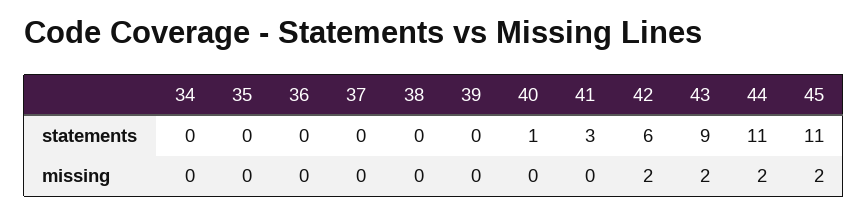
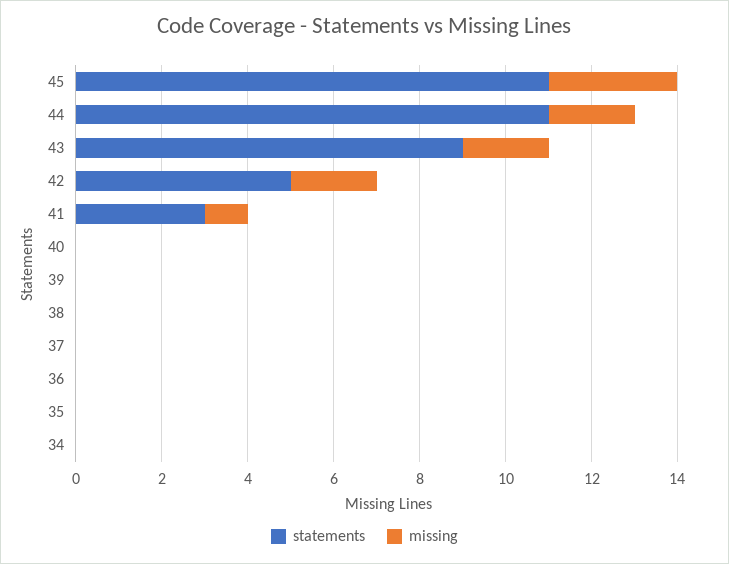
  {
    "statements": {
      "34": 0,
      "35": 0,
      "36": 0,
      "37": 0,
      "38": 0,
      "39": 0,
-     "40": 1,
+     "40": 0,
      "41": 3,
-     "42": 6,
+     "42": 5,
      "43": 9,
      "44": 11,
      "45": 11
    },
    "missing": {
      "34": 0,
      "35": 0,
      "36": 0,
      "37": 0,
      "38": 0,
      "39": 0,
      "40": 0,
-     "41": 0,
+     "41": 1,
      "42": 2,
      "43": 2,
      "44": 2,
-     "45": 2
+     "45": 3
    }
  }

